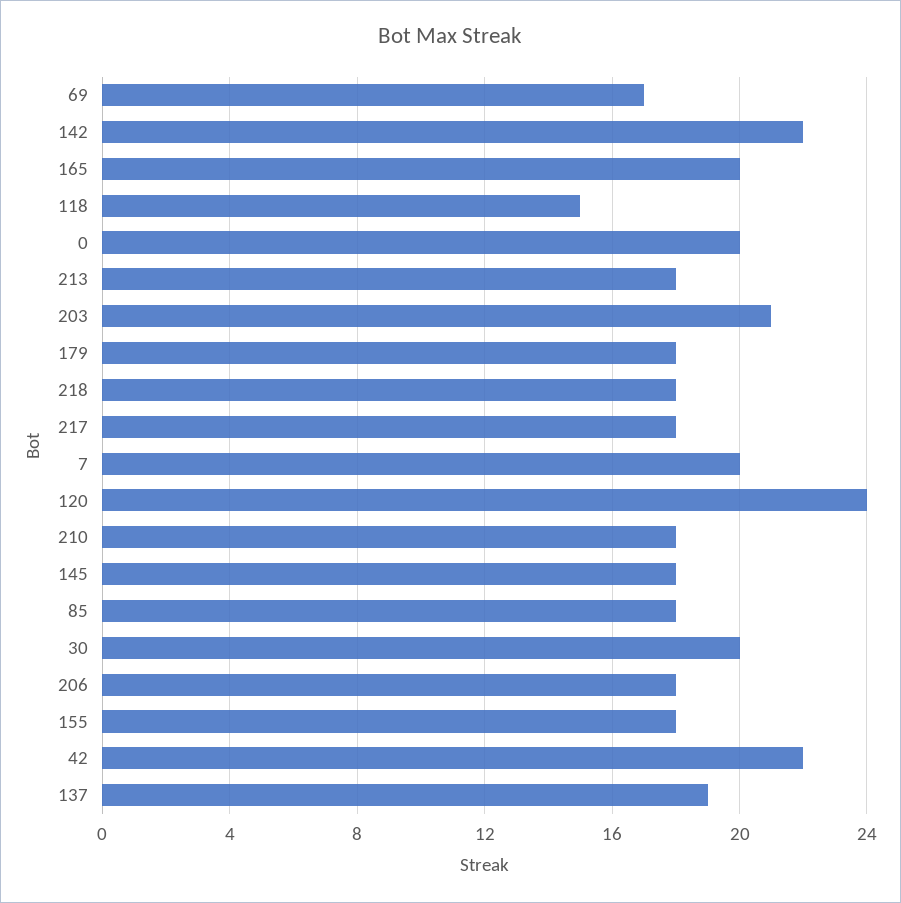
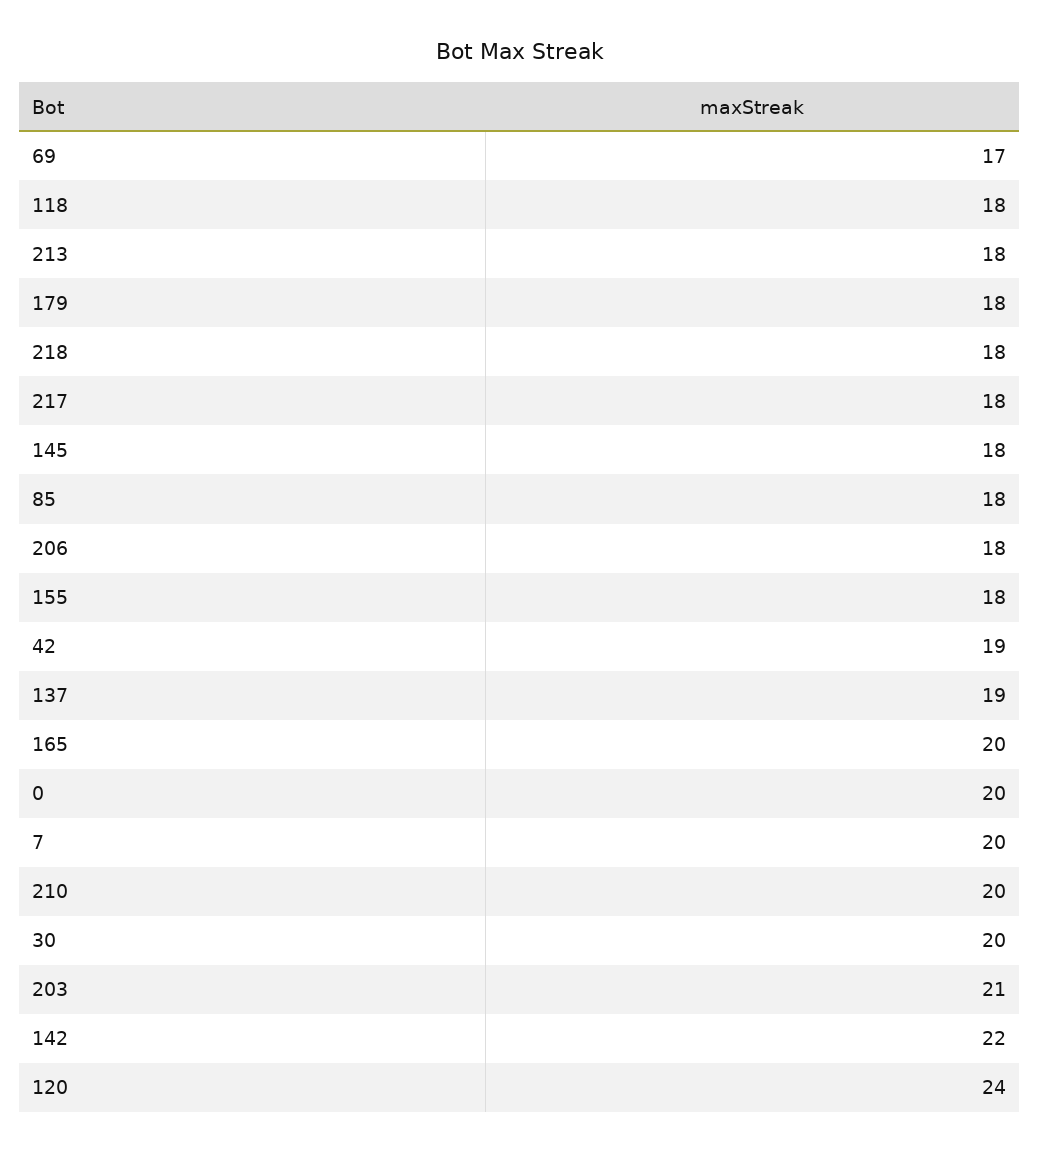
  {
    "69": 17,
    "142": 22,
    "165": 20,
-   "118": 15,
+   "118": 18,
    "0": 20,
    "213": 18,
    "203": 21,
    "179": 18,
    "218": 18,
    "217": 18,
    "7": 20,
    "120": 24,
-   "210": 18,
+   "210": 20,
    "145": 18,
    "85": 18,
    "30": 20,
    "206": 18,
    "155": 18,
-   "42": 22,
+   "42": 19,
    "137": 19
  }

